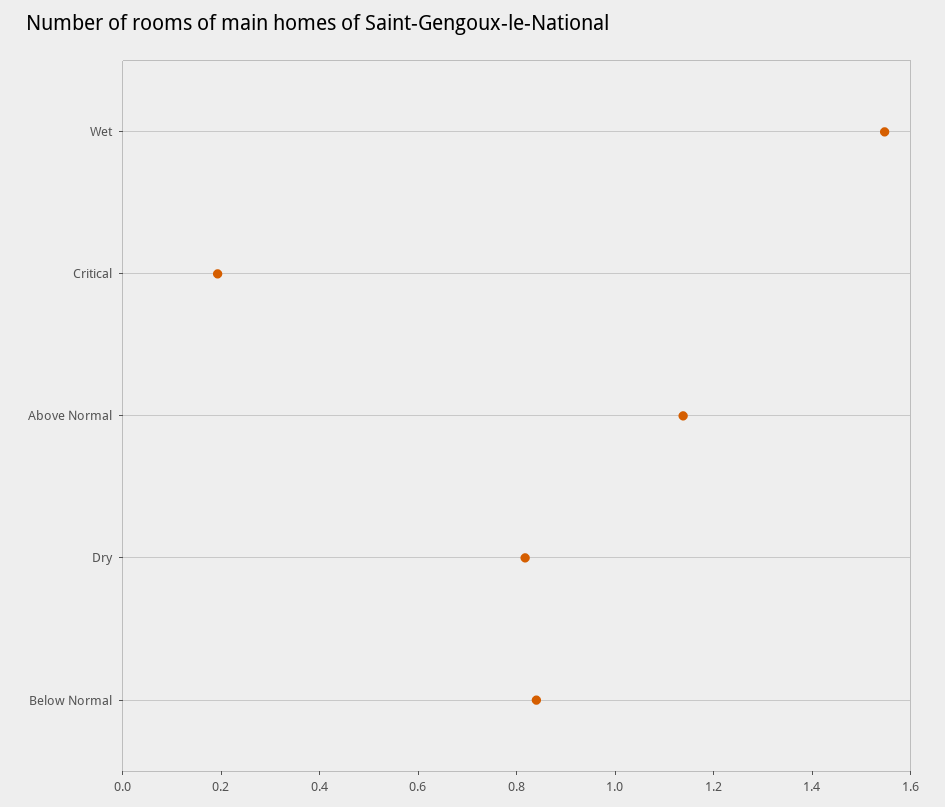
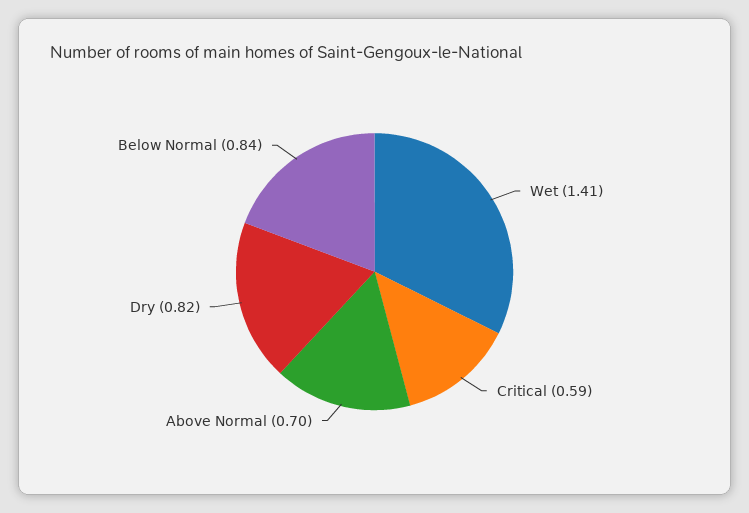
  {
-   "Wet": 1.55,
+   "Wet": 1.41,
-   "Critical": 0.2,
+   "Critical": 0.59,
-   "Above Normal": 1.15,
+   "Above Normal": 0.7,
    "Dry": 0.82,
    "Below Normal": 0.84
  }

